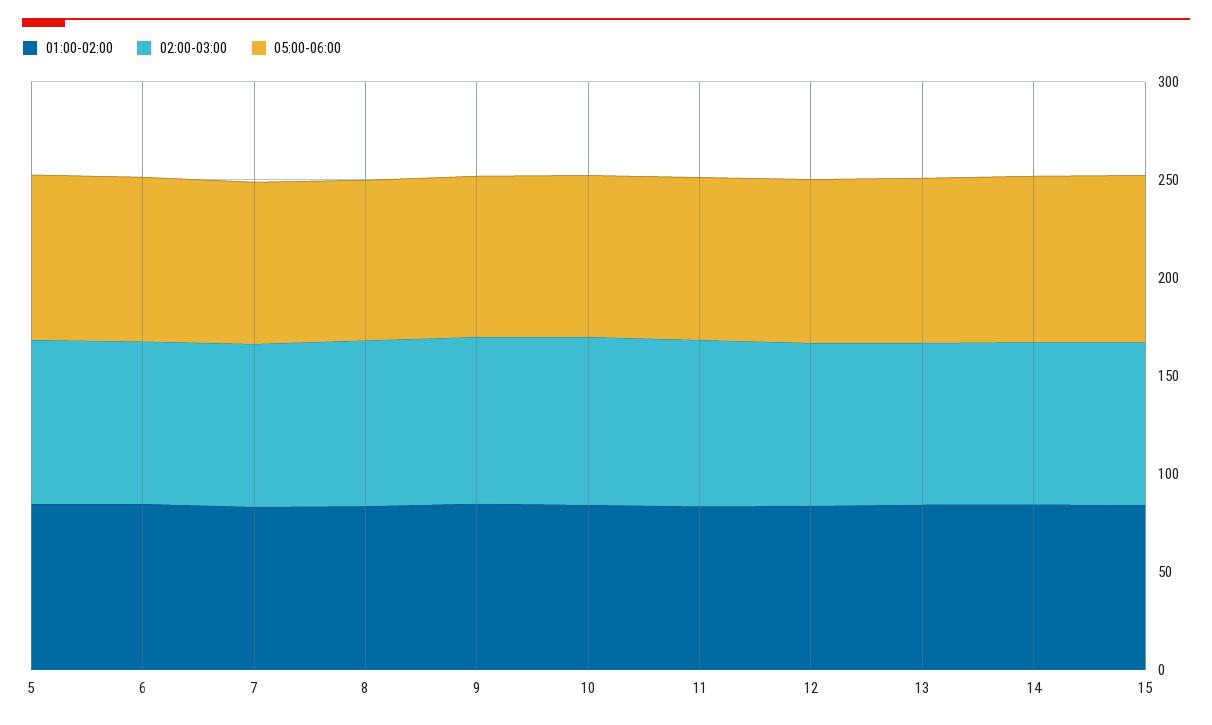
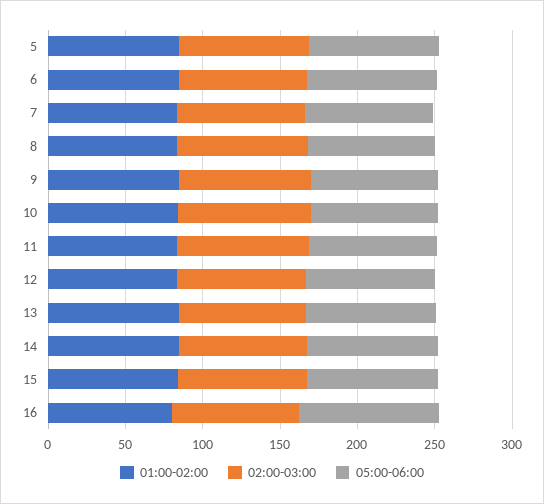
  {
    "01:00-02:00": {
      "5": 80,
      "6": 80,
      "7": 80,
      "8": 80,
      "9": 80,
      "10": 80,
      "11": 80,
      "12": 80,
      "13": 80,
      "14": 80,
-     "15": 80
+     "15": 80,
+     "16": 80
    },
    "02:00-03:00": {
      "5": 80,
      "6": 80,
      "7": 80,
      "8": 80,
      "9": 90,
      "10": 90,
      "11": 80,
      "12": 80,
      "13": 80,
      "14": 80,
-     "15": 80
+     "15": 80,
+     "16": 80
    },
    "05:00-06:00": {
      "5": 80,
      "6": 80,
      "7": 80,
      "8": 80,
      "9": 80,
      "10": 80,
      "11": 80,
      "12": 80,
      "13": 80,
      "14": 80,
-     "15": 90
+     "15": 90,
+     "16": 90
    }
  }

